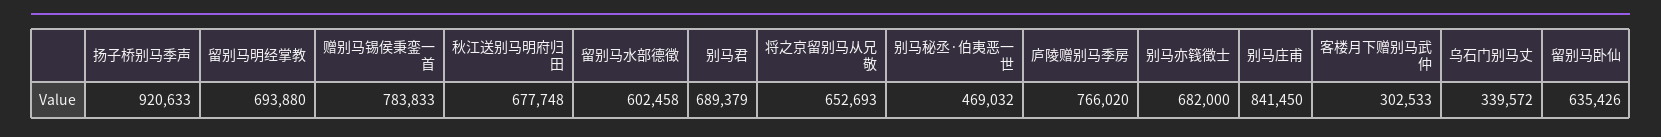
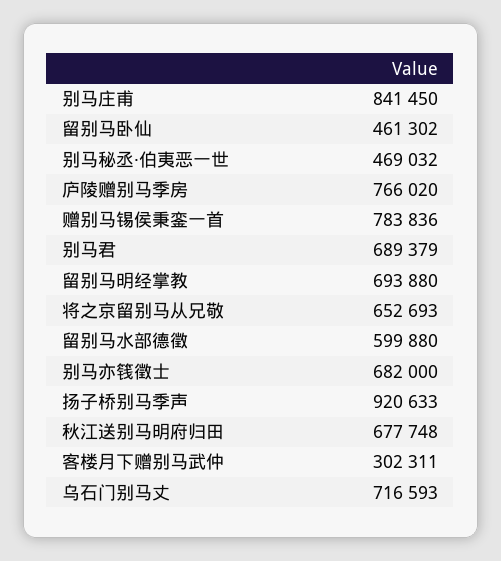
  {
    "扬子桥别马季声": 920633,
    "留别马明经掌教": 693880,
-   "赠别马锡侯秉銮一首": 783833,
+   "赠别马锡侯秉銮一首": 783836,
    "秋江送别马明府归田": 677748,
-   "留别马水部德徵": 602458,
+   "留别马水部德徵": 599880,
    "别马君": 689379,
    "将之京留别马从兄敬": 652693,
    "别马秘丞·伯夷恶一世": 469032,
    "庐陵赠别马季房": 766020,
    "别马亦篯徵士": 682000,
    "别马庄甫": 841450,
-   "客楼月下赠别马武仲": 302533,
+   "客楼月下赠别马武仲": 302311,
-   "乌石门别马丈": 339572,
+   "乌石门别马丈": 716593,
-   "留别马卧仙": 635426
+   "留别马卧仙": 461302
  }

